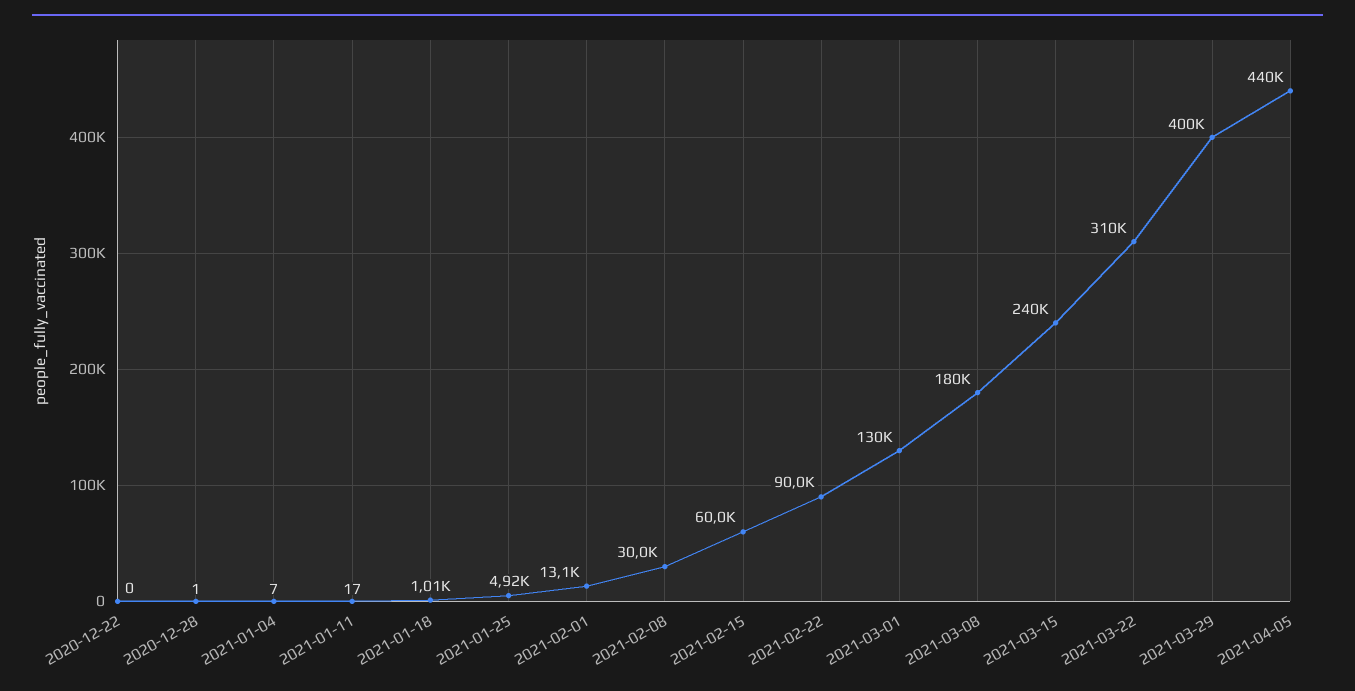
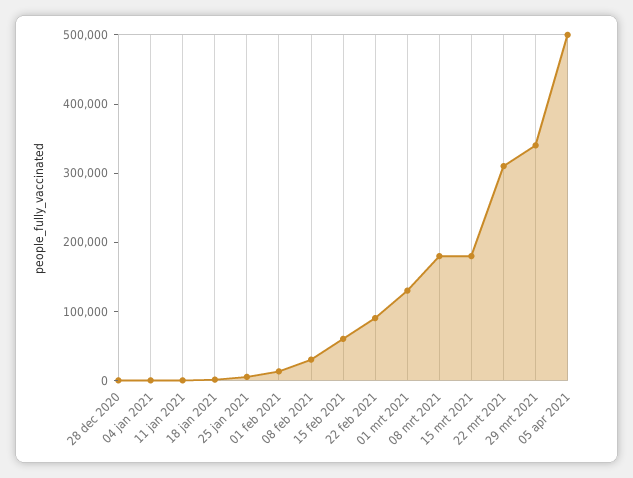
  {
-   "2020-12-22": 0,
    "2020-12-28": 1,
    "2021-01-04": 7,
    "2021-01-11": 17,
    "2021-01-18": 1010,
    "2021-01-25": 4920,
    "2021-02-01": 13100,
    "2021-02-08": 30000,
    "2021-02-15": 60000,
    "2021-02-22": 90000,
    "2021-03-01": 130000,
    "2021-03-08": 180000,
-   "2021-03-15": 240000,
+   "2021-03-15": 180000,
    "2021-03-22": 310000,
-   "2021-03-29": 400000,
+   "2021-03-29": 340000,
-   "2021-04-05": 440000
+   "2021-04-05": 500000
  }

